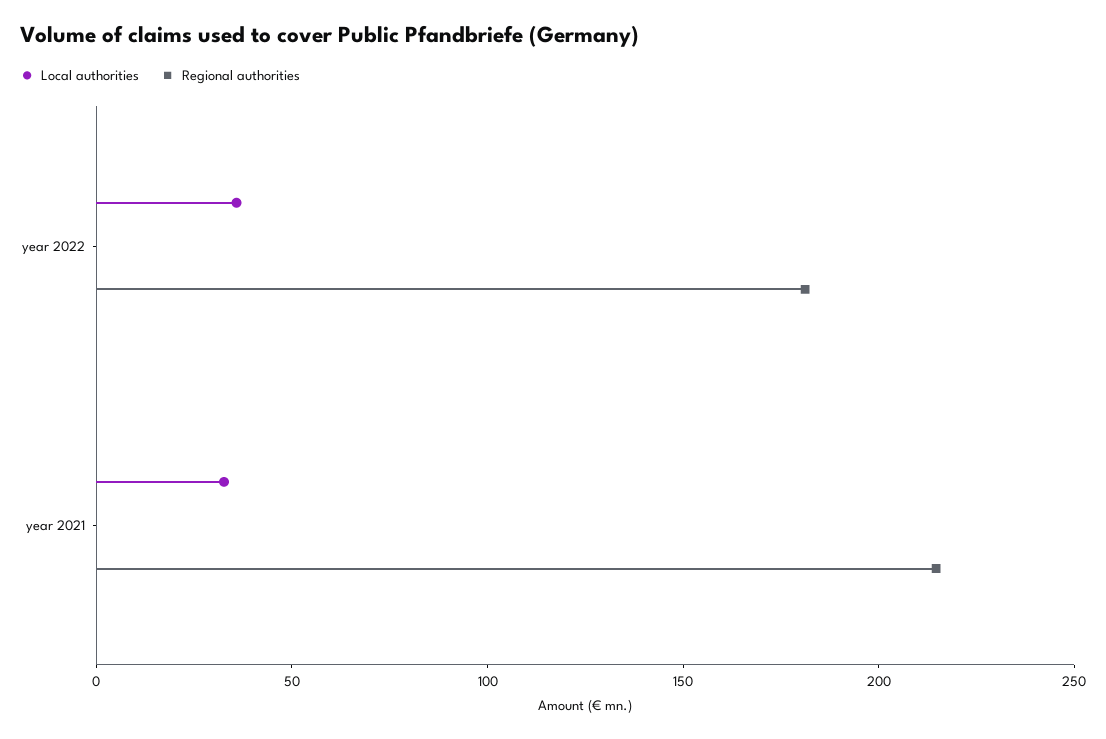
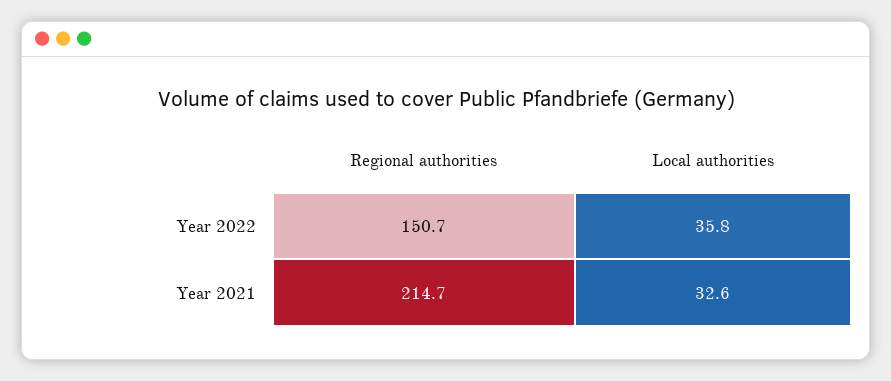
  {
    "Local authorities": {
      "year 2022": 35.8,
      "year 2021": 32.6
    },
    "Regional authorities": {
-     "year 2022": 180,
+     "year 2022": 150.7,
      "year 2021": 214.7
    }
  }

